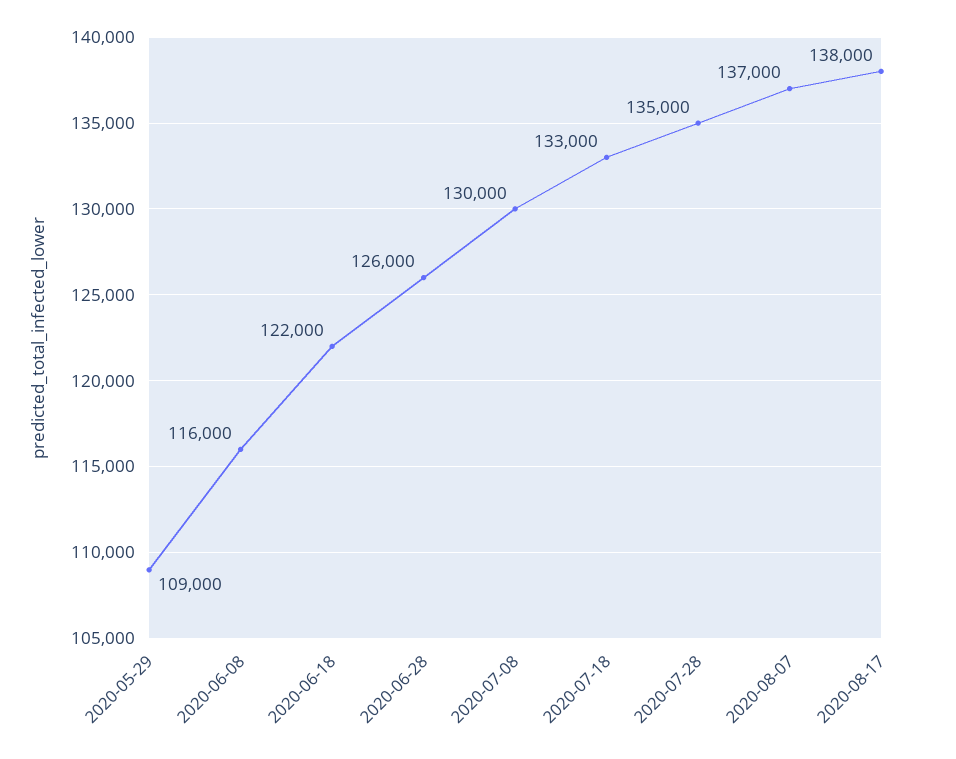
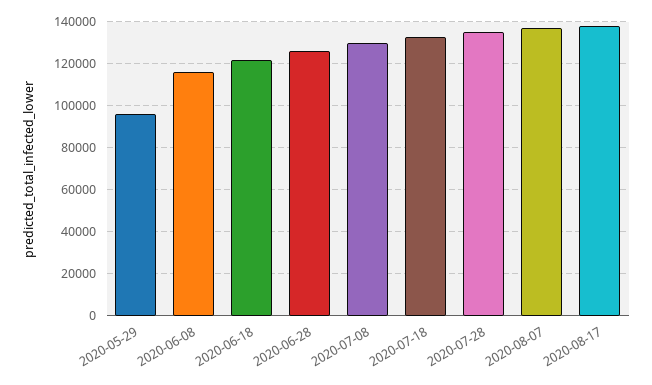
  {
-   "2020-05-29": 109000,
+   "2020-05-29": 95000,
    "2020-06-08": 116000,
    "2020-06-18": 122000,
    "2020-06-28": 126000,
    "2020-07-08": 130000,
    "2020-07-18": 133000,
    "2020-07-28": 135000,
    "2020-08-07": 137000,
    "2020-08-17": 138000
  }

